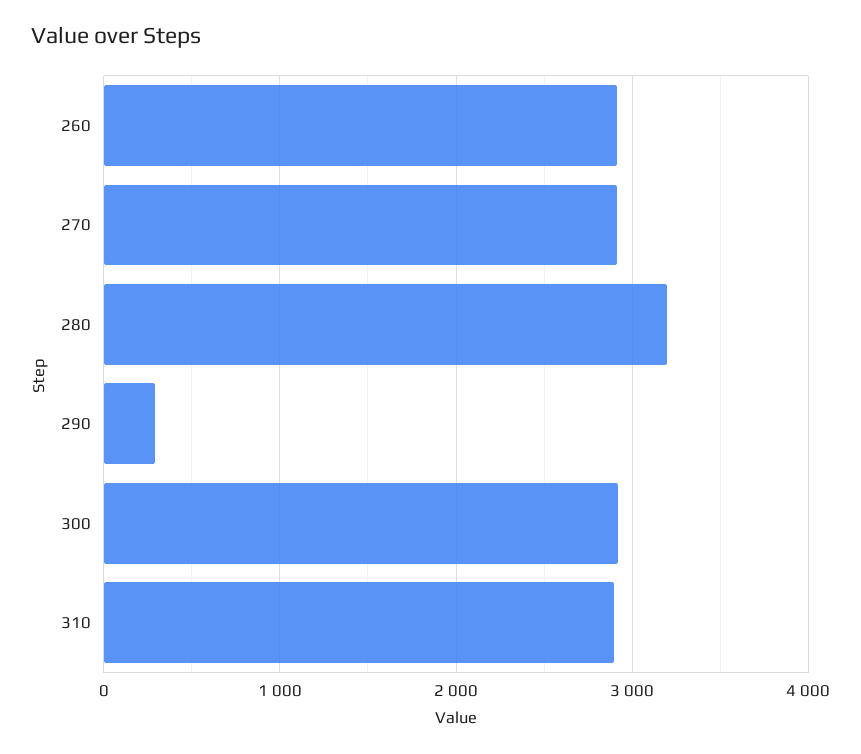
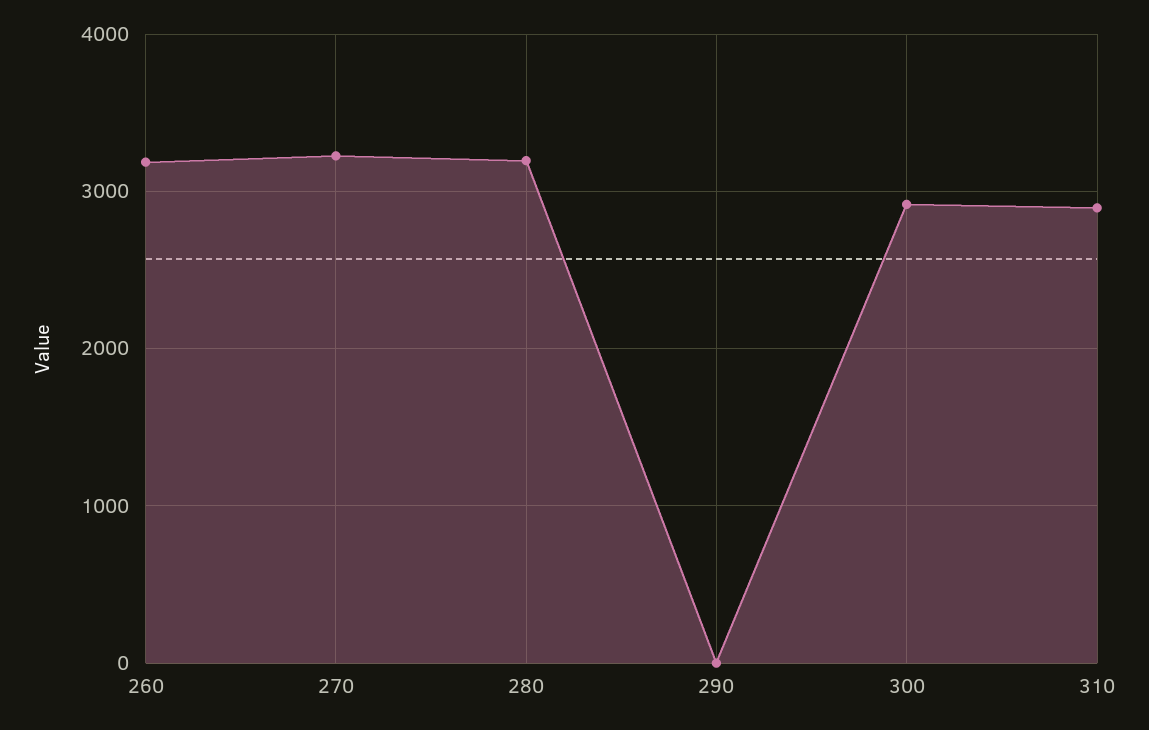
  {
-   "260": 2900,
+   "260": 3200,
-   "270": 2900,
+   "270": 3200,
    "280": 3200,
-   "290": 300,
+   "290": 0,
    "300": 2900,
    "310": 2900
  }

